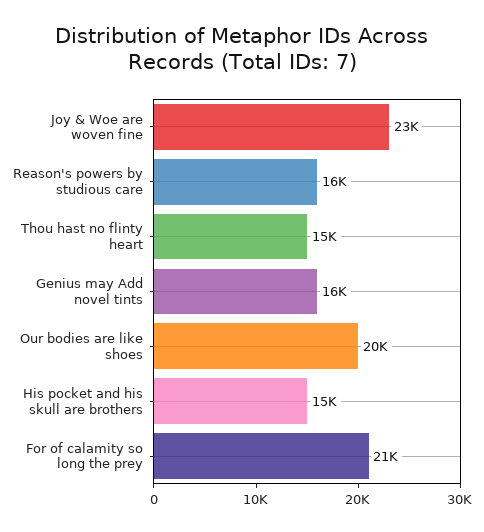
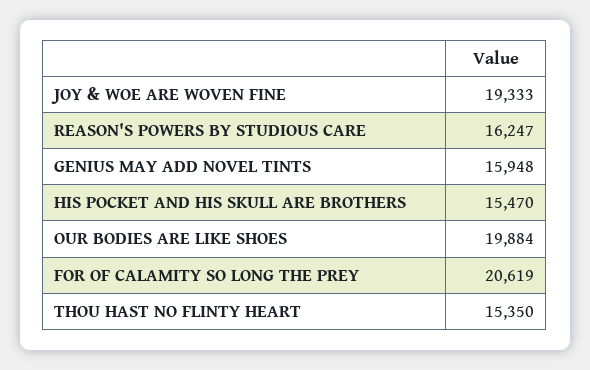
  {
-   "Joy & Woe are woven fine": 23000,
+   "Joy & Woe are woven fine": 19333,
    "Reason's powers by studious care": 16247,
    "Thou hast no flinty heart": 15350,
    "Genius may Add novel tints": 15948,
    "Our bodies are like shoes": 19884,
    "His pocket and his skull are brothers": 15470,
    "For of calamity so long the prey": 20619
  }

